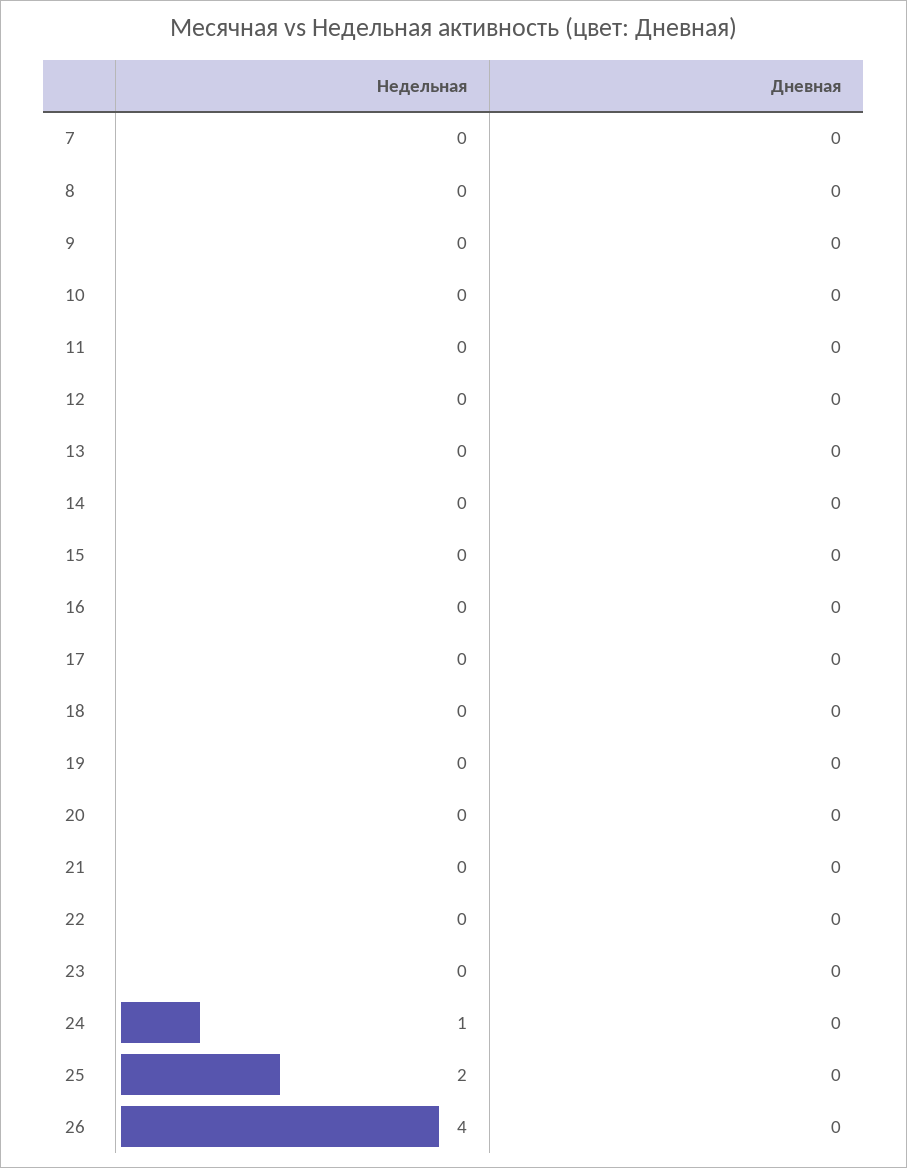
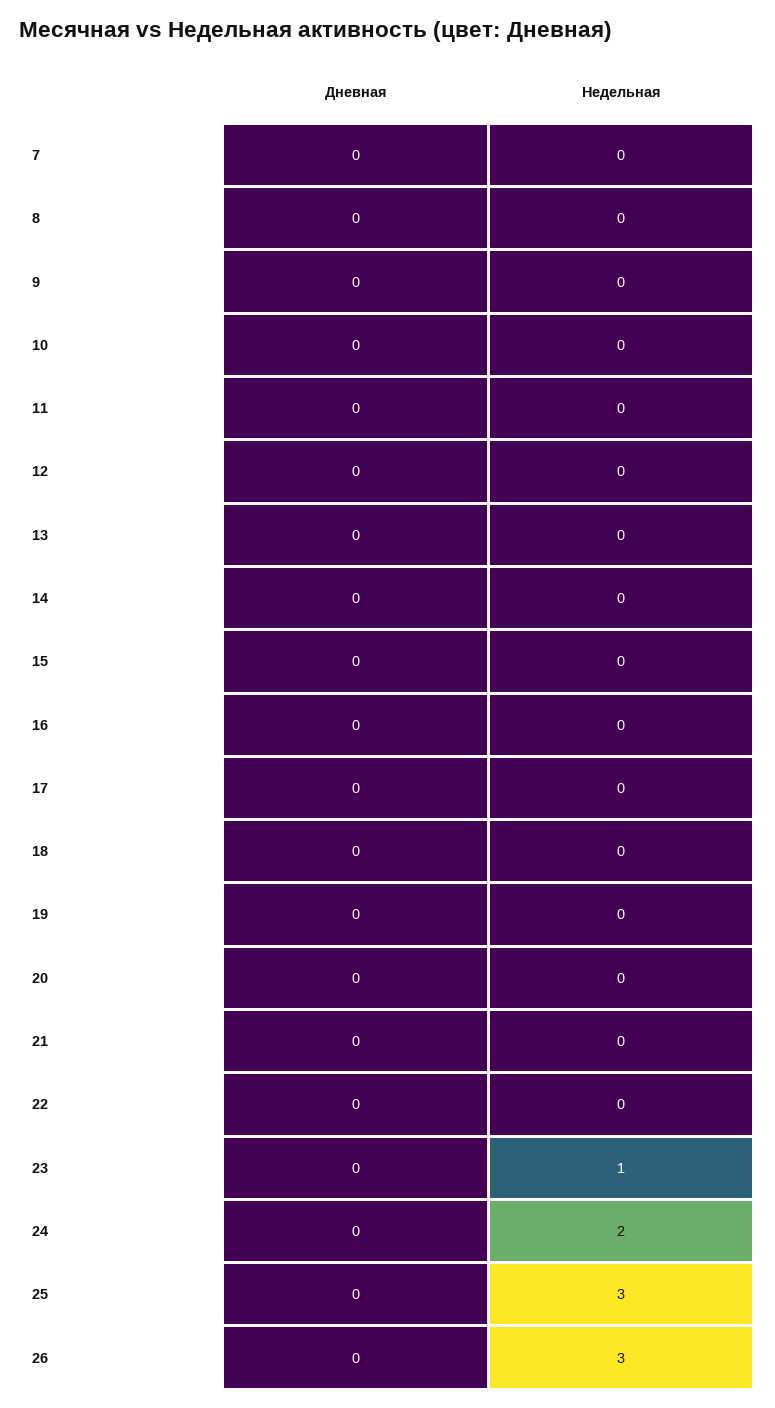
  {
    "Недельная": {
      "7": 0,
      "8": 0,
      "9": 0,
      "10": 0,
      "11": 0,
      "12": 0,
      "13": 0,
      "14": 0,
      "15": 0,
      "16": 0,
      "17": 0,
      "18": 0,
      "19": 0,
      "20": 0,
      "21": 0,
      "22": 0,
-     "23": 0,
+     "23": 1,
-     "24": 1,
+     "24": 2,
-     "25": 2,
+     "25": 3,
-     "26": 4
+     "26": 3
    },
    "Дневная": {
      "7": 0,
      "8": 0,
      "9": 0,
      "10": 0,
      "11": 0,
      "12": 0,
      "13": 0,
      "14": 0,
      "15": 0,
      "16": 0,
      "17": 0,
      "18": 0,
      "19": 0,
      "20": 0,
      "21": 0,
      "22": 0,
      "23": 0,
      "24": 0,
      "25": 0,
      "26": 0
    }
  }

